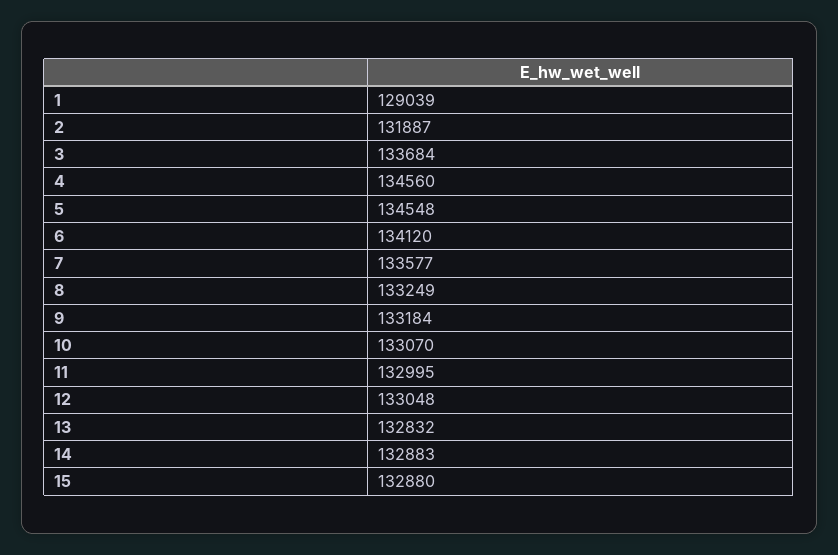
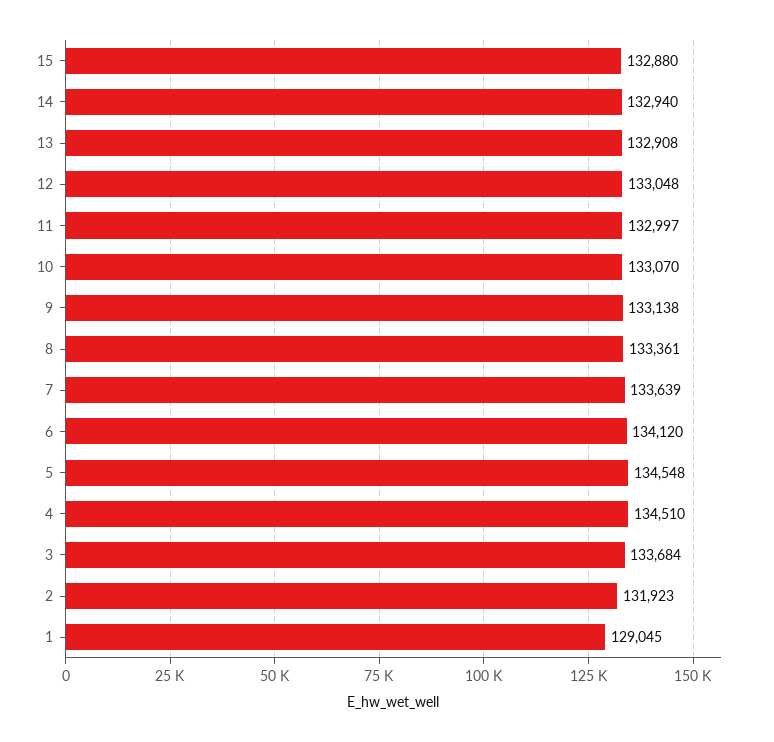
  {
-   "1": 129039,
+   "1": 129045,
-   "2": 131887,
+   "2": 131923,
    "3": 133684,
-   "4": 134560,
+   "4": 134510,
    "5": 134548,
    "6": 134120,
-   "7": 133577,
+   "7": 133639,
-   "8": 133249,
+   "8": 133361,
-   "9": 133184,
+   "9": 133138,
    "10": 133070,
-   "11": 132995,
+   "11": 132997,
    "12": 133048,
-   "13": 132832,
+   "13": 132908,
-   "14": 132883,
+   "14": 132940,
    "15": 132880
  }

